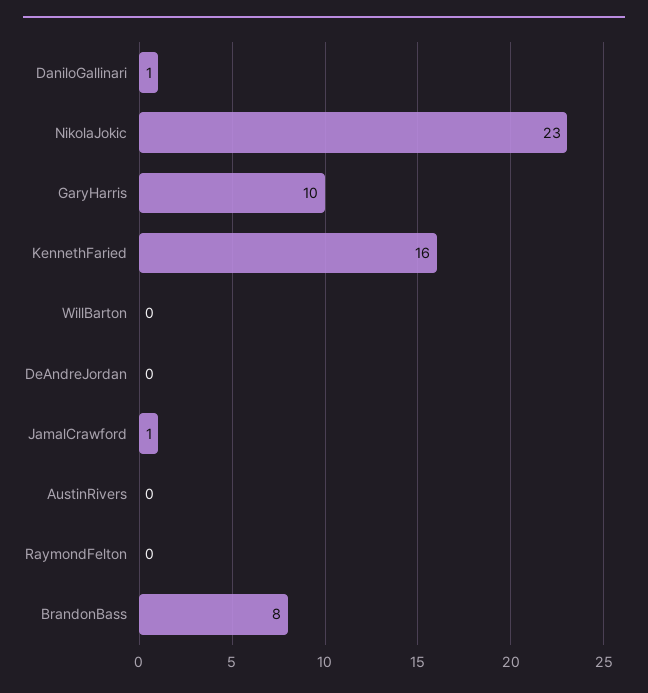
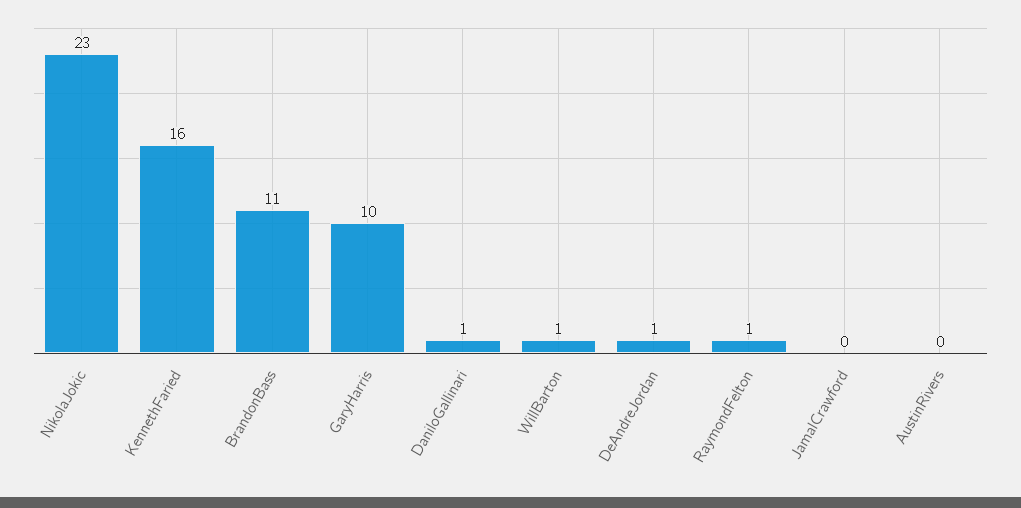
  {
    "DaniloGallinari": 1,
    "NikolaJokic": 23,
    "GaryHarris": 10,
    "KennethFaried": 16,
-   "WillBarton": 0,
+   "WillBarton": 1,
-   "DeAndreJordan": 0,
+   "DeAndreJordan": 1,
-   "JamalCrawford": 1,
+   "JamalCrawford": 0,
    "AustinRivers": 0,
-   "RaymondFelton": 0,
+   "RaymondFelton": 1,
-   "BrandonBass": 8
+   "BrandonBass": 11
  }

